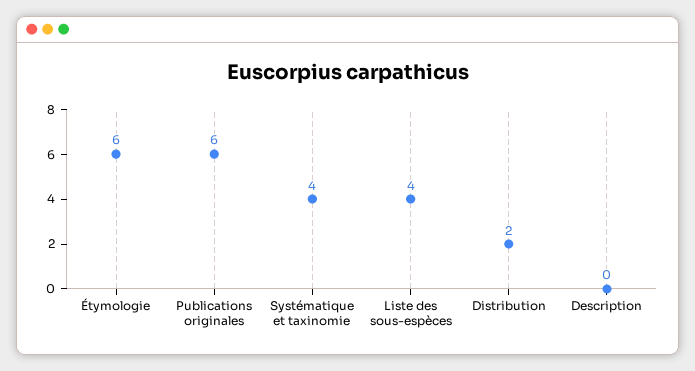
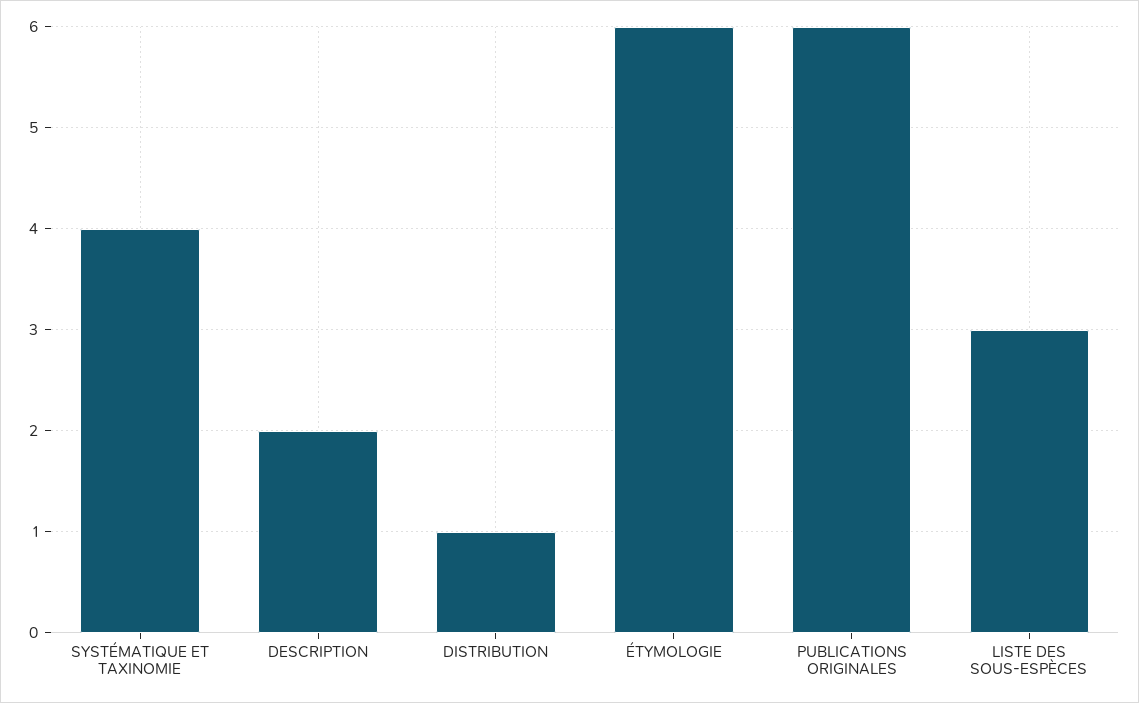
  {
    "Étymologie": 6,
    "Publications originales": 6,
    "Systématique et taxinomie": 4,
-   "Liste des sous-espèces": 4,
+   "Liste des sous-espèces": 3,
-   "Distribution": 2,
+   "Distribution": 1,
-   "Description": 0
+   "Description": 2
  }

